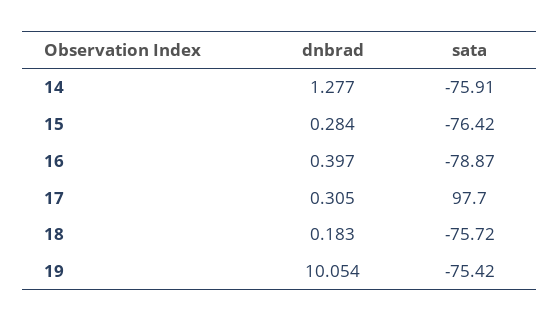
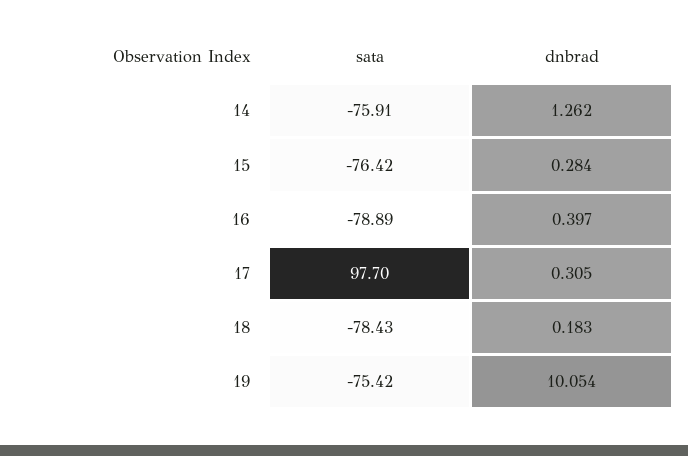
  {
    "dnbrad": {
-     "14": 1.277,
+     "14": 1.262,
      "15": 0.284,
      "16": 0.397,
      "17": 0.305,
      "18": 0.183,
      "19": 10.054
    },
    "sata": {
      "14": -75.91,
      "15": -76.42,
-     "16": -78.87,
+     "16": -78.89,
      "17": 97.7,
-     "18": -75.72,
+     "18": -78.43,
      "19": -75.42
    }
  }

